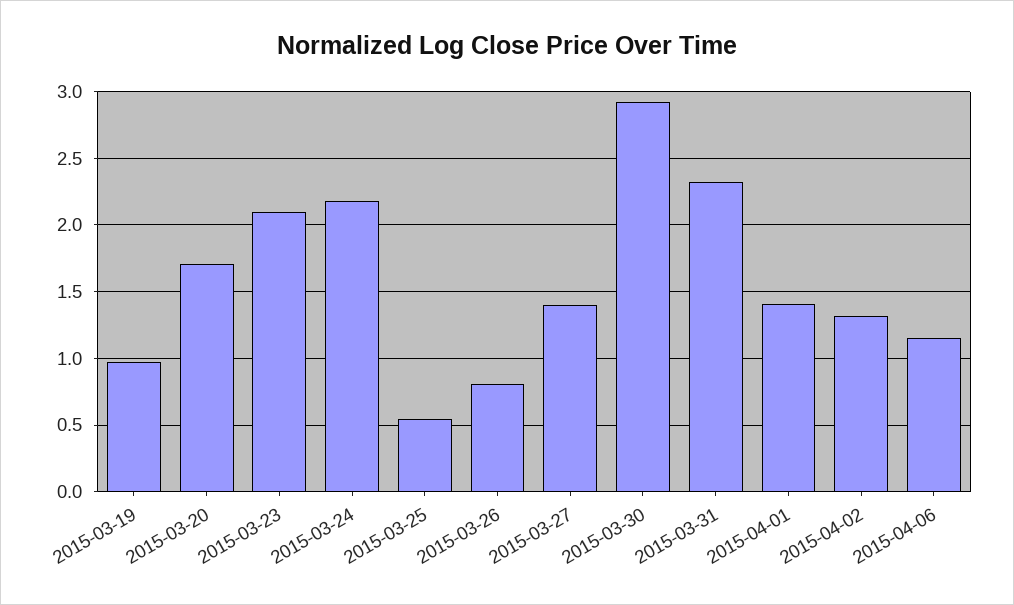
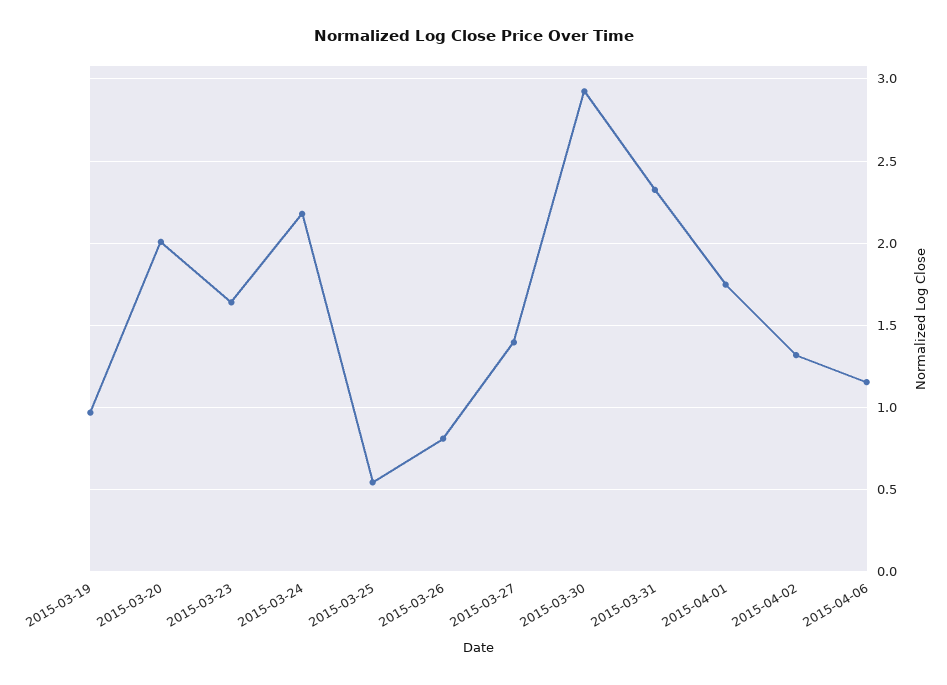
  {
    "2015-03-19": 0.95,
-   "2015-03-20": 1.7,
+   "2015-03-20": 2,
-   "2015-03-23": 2.1,
+   "2015-03-23": 1.65,
    "2015-03-24": 2.2,
    "2015-03-25": 0.55,
    "2015-03-26": 0.8,
    "2015-03-27": 1.4,
    "2015-03-30": 2.95,
    "2015-03-31": 2.35,
-   "2015-04-01": 1.4,
+   "2015-04-01": 1.75,
    "2015-04-02": 1.3,
    "2015-04-06": 1.15
  }

